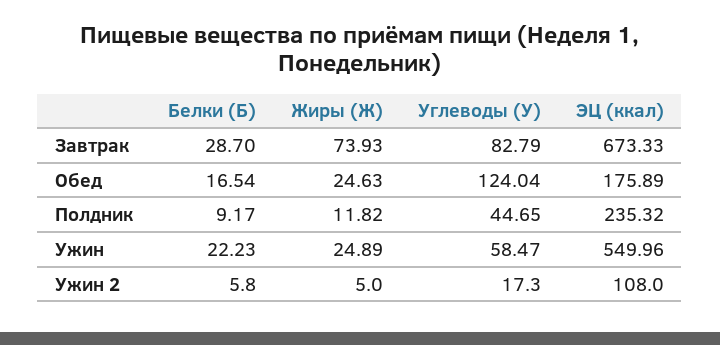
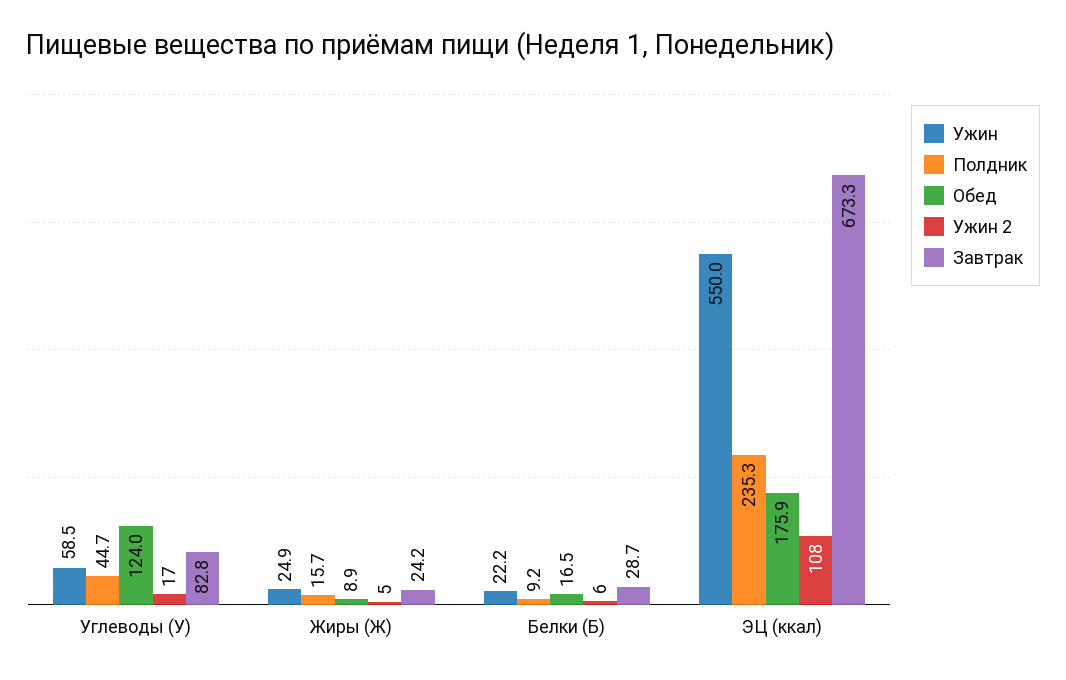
  {
    "Завтрак": {
      "Белки (Б)": 28.7,
-     "Жиры (Ж)": 73.93,
+     "Жиры (Ж)": 24.2,
      "Углеводы (У)": 82.79,
      "ЭЦ (ккал)": 673.33
    },
    "Обед": {
      "Белки (Б)": 16.54,
-     "Жиры (Ж)": 24.63,
+     "Жиры (Ж)": 8.9,
      "Углеводы (У)": 124.04,
      "ЭЦ (ккал)": 175.89
    },
    "Полдник": {
      "Белки (Б)": 9.17,
-     "Жиры (Ж)": 11.82,
+     "Жиры (Ж)": 15.7,
      "Углеводы (У)": 44.65,
      "ЭЦ (ккал)": 235.32
    },
    "Ужин": {
      "Белки (Б)": 22.23,
      "Жиры (Ж)": 24.89,
      "Углеводы (У)": 58.47,
      "ЭЦ (ккал)": 549.96
    },
    "Ужин 2": {
      "Белки (Б)": 5.8,
      "Жиры (Ж)": 5,
      "Углеводы (У)": 17.3,
      "ЭЦ (ккал)": 108
    }
  }

